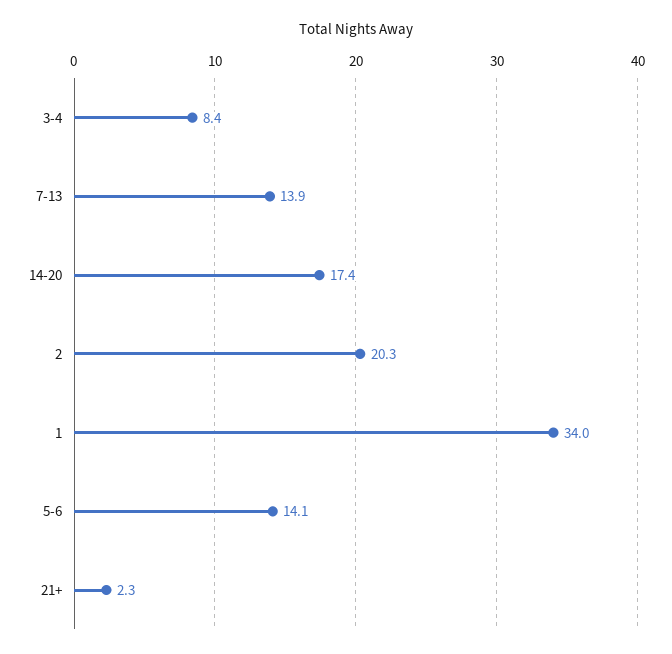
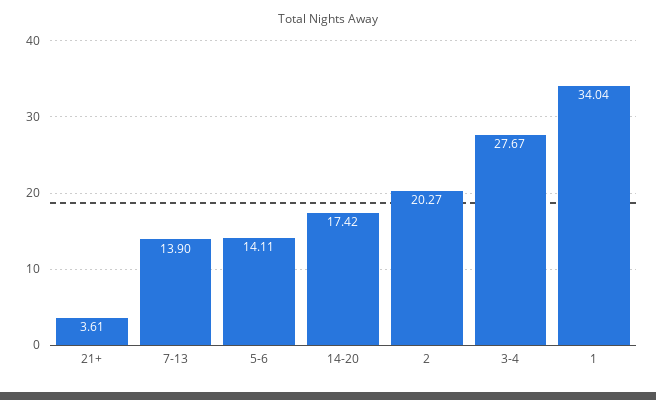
  {
-   "3-4": 8.4,
+   "3-4": 27.67,
    "7-13": 13.9,
    "14-20": 17.42,
    "2": 20.27,
    "1": 34.04,
    "5-6": 14.11,
-   "21+": 2.3
+   "21+": 3.61
  }

